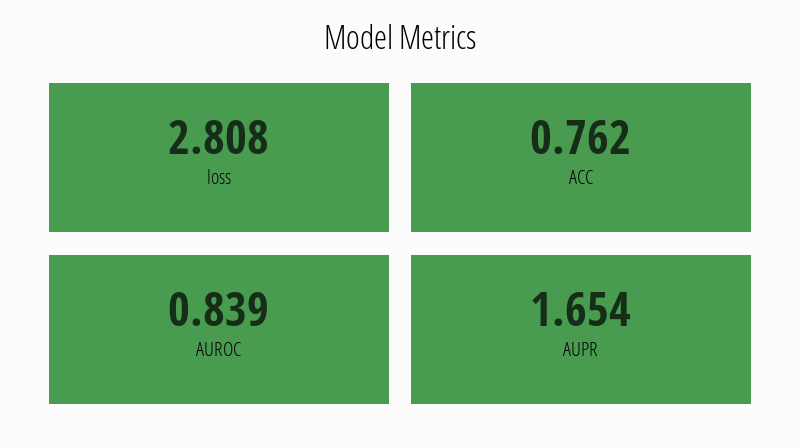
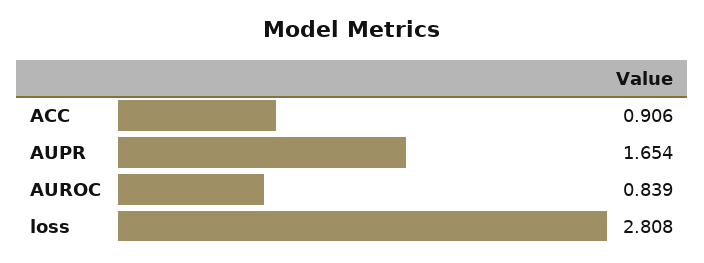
  {
    "loss": 2.808,
-   "ACC": 0.762,
+   "ACC": 0.906,
    "AUROC": 0.839,
    "AUPR": 1.654
  }

